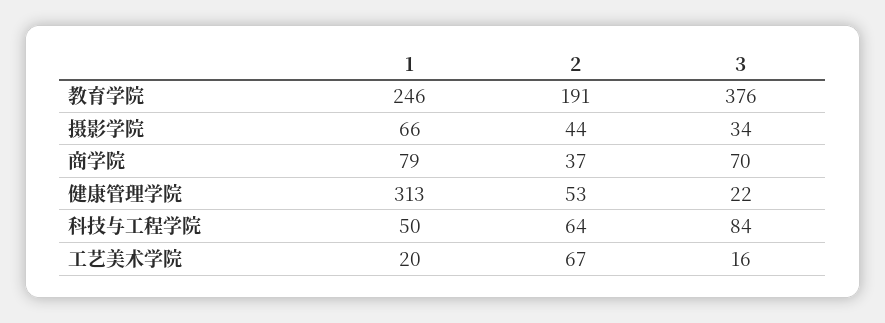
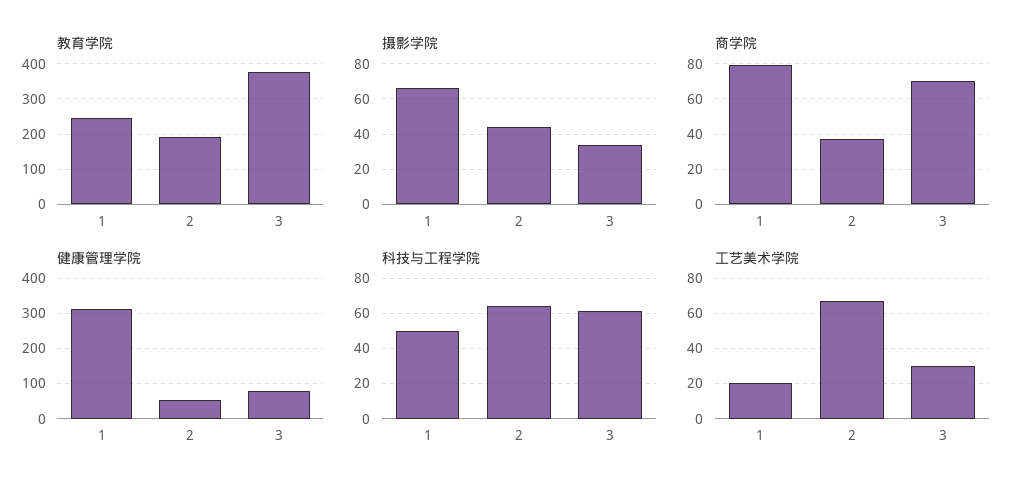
  {
    "教育学院": {
      "1": 246,
      "2": 191,
      "3": 376
    },
    "摄影学院": {
      "1": 66,
      "2": 44,
      "3": 34
    },
    "商学院": {
      "1": 79,
      "2": 37,
      "3": 70
    },
    "健康管理学院": {
      "1": 313,
      "2": 53,
-     "3": 22
+     "3": 80
    },
    "科技与工程学院": {
      "1": 50,
      "2": 64,
-     "3": 84
+     "3": 60
    },
    "工艺美术学院": {
      "1": 20,
      "2": 67,
-     "3": 16
+     "3": 30
    }
  }

